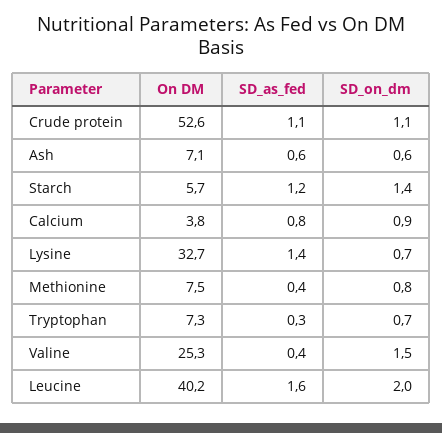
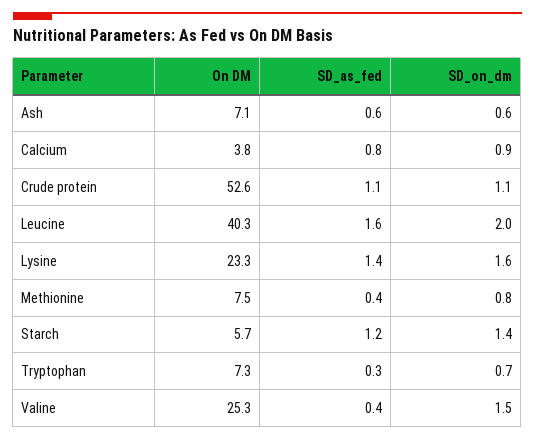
  {
    "On DM": {
      "Crude protein": 52.6,
      "Ash": 7.1,
      "Starch": 5.7,
      "Calcium": 3.8,
-     "Lysine": 32.7,
+     "Lysine": 23.3,
      "Methionine": 7.5,
      "Tryptophan": 7.3,
      "Valine": 25.3,
-     "Leucine": 40.2
+     "Leucine": 40.3
    },
    "SD_as_fed": {
      "Crude protein": 1.1,
      "Ash": 0.6,
      "Starch": 1.2,
      "Calcium": 0.8,
      "Lysine": 1.4,
      "Methionine": 0.4,
      "Tryptophan": 0.3,
      "Valine": 0.4,
      "Leucine": 1.6
    },
    "SD_on_dm": {
      "Crude protein": 1.1,
      "Ash": 0.6,
      "Starch": 1.4,
      "Calcium": 0.9,
-     "Lysine": 0.7,
+     "Lysine": 1.6,
      "Methionine": 0.8,
      "Tryptophan": 0.7,
      "Valine": 1.5,
      "Leucine": 2
    }
  }

